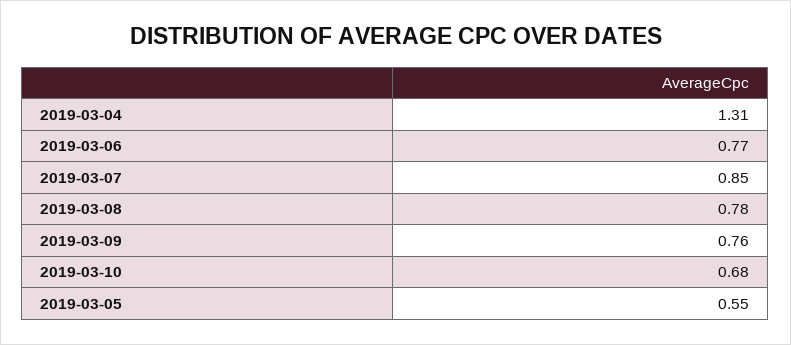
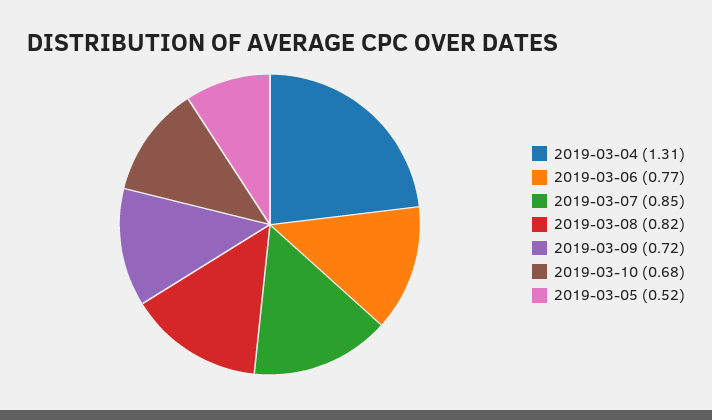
  {
    "2019-03-04": 1.31,
    "2019-03-06": 0.77,
    "2019-03-07": 0.85,
-   "2019-03-08": 0.78,
+   "2019-03-08": 0.82,
-   "2019-03-09": 0.76,
+   "2019-03-09": 0.72,
    "2019-03-10": 0.68,
-   "2019-03-05": 0.55
+   "2019-03-05": 0.52
  }

